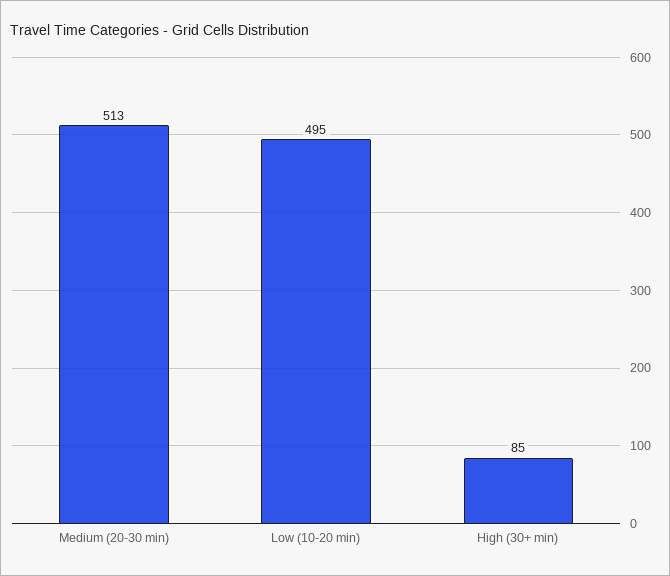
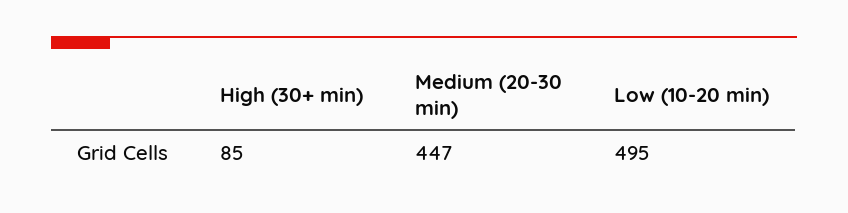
  {
-   "Medium (20-30 min)": 513,
+   "Medium (20-30 min)": 447,
    "Low (10-20 min)": 495,
    "High (30+ min)": 85
  }

